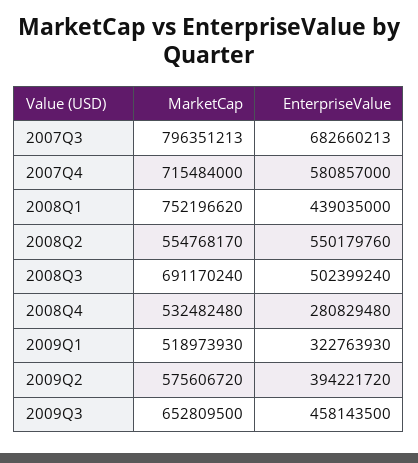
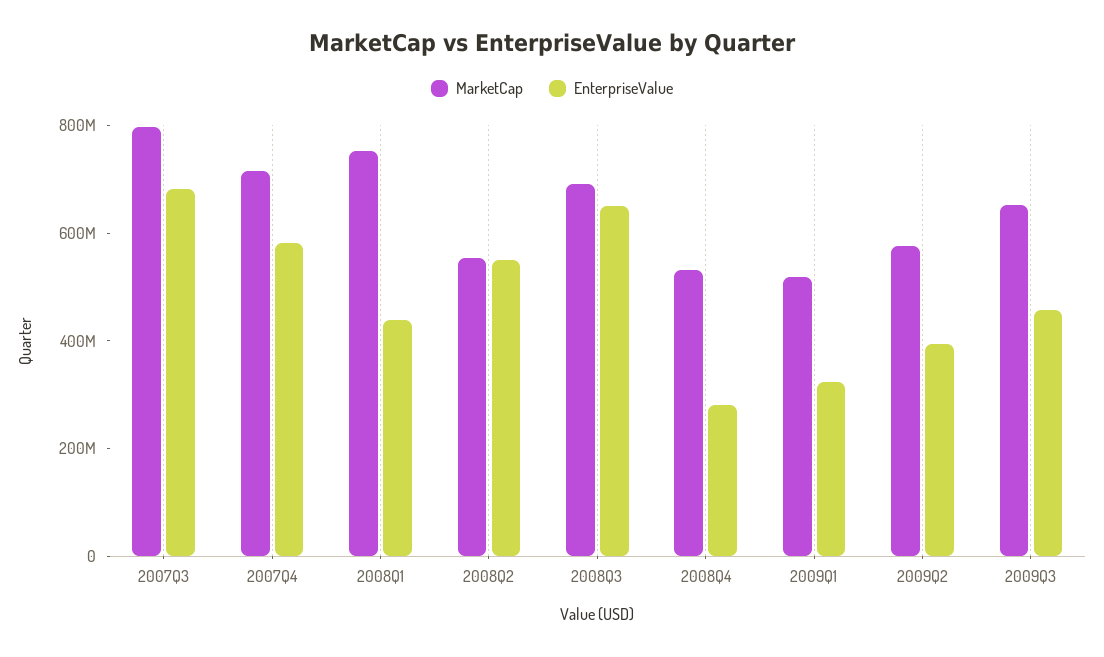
  {
    "MarketCap": {
      "2007Q3": 796351213,
      "2007Q4": 715484000,
      "2008Q1": 752196620,
      "2008Q2": 554768170,
      "2008Q3": 691170240,
      "2008Q4": 532482480,
      "2009Q1": 518973930,
      "2009Q2": 575606720,
      "2009Q3": 652809500
    },
    "EnterpriseValue": {
      "2007Q3": 682660213,
      "2007Q4": 580857000,
      "2008Q1": 439035000,
      "2008Q2": 550179760,
-     "2008Q3": 502399240,
+     "2008Q3": 650000000,
      "2008Q4": 280829480,
      "2009Q1": 322763930,
      "2009Q2": 394221720,
      "2009Q3": 458143500
    }
  }

